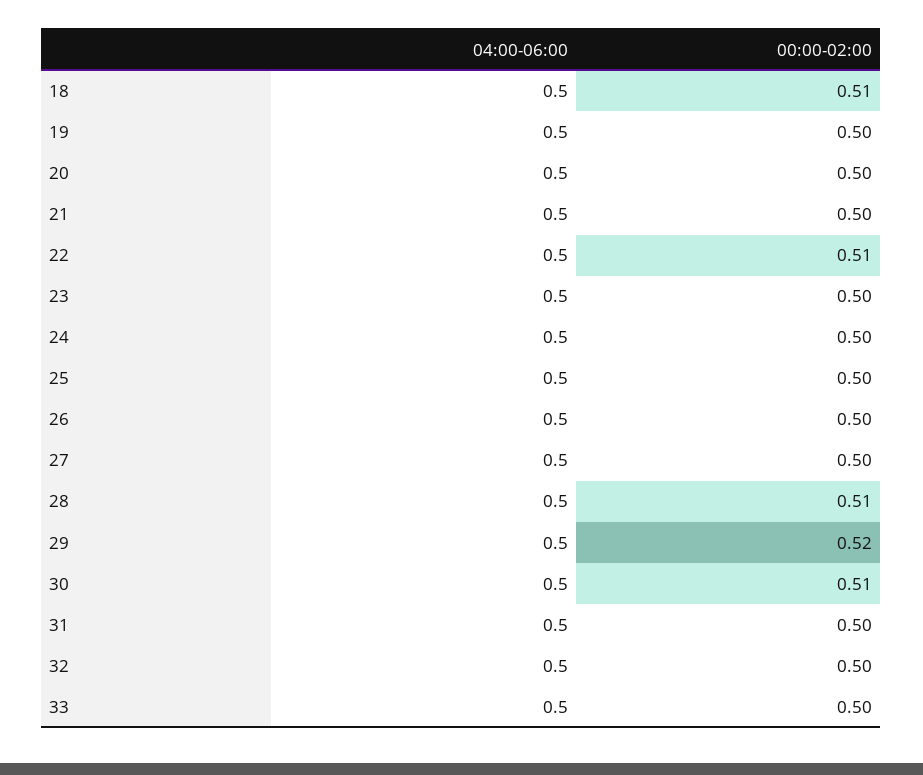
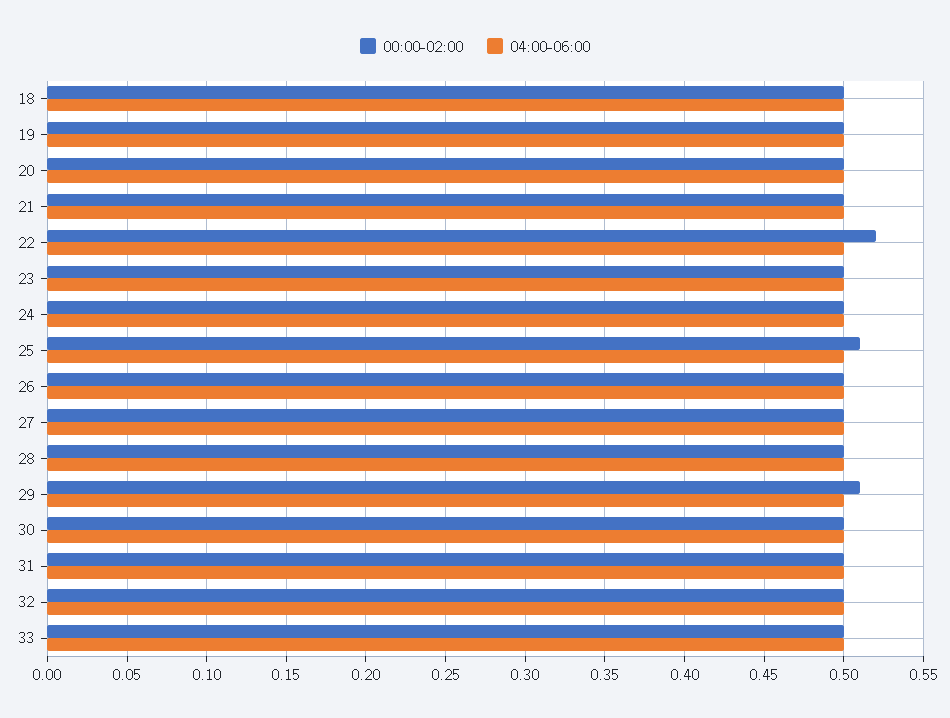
  {
    "04:00-06:00": {
      "18": 0.5,
      "19": 0.5,
      "20": 0.5,
      "21": 0.5,
      "22": 0.5,
      "23": 0.5,
      "24": 0.5,
      "25": 0.5,
      "26": 0.5,
      "27": 0.5,
      "28": 0.5,
      "29": 0.5,
      "30": 0.5,
      "31": 0.5,
      "32": 0.5,
      "33": 0.5
    },
    "00:00-02:00": {
-     "18": 0.51,
+     "18": 0.5,
      "19": 0.5,
      "20": 0.5,
      "21": 0.5,
-     "22": 0.51,
+     "22": 0.52,
      "23": 0.5,
      "24": 0.5,
-     "25": 0.5,
+     "25": 0.51,
      "26": 0.5,
      "27": 0.5,
-     "28": 0.51,
+     "28": 0.5,
-     "29": 0.52,
+     "29": 0.51,
-     "30": 0.51,
+     "30": 0.5,
      "31": 0.5,
      "32": 0.5,
      "33": 0.5
    }
  }

